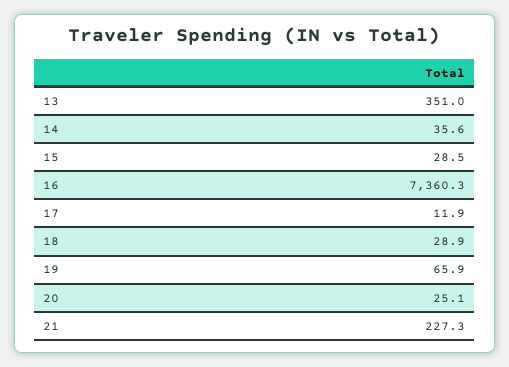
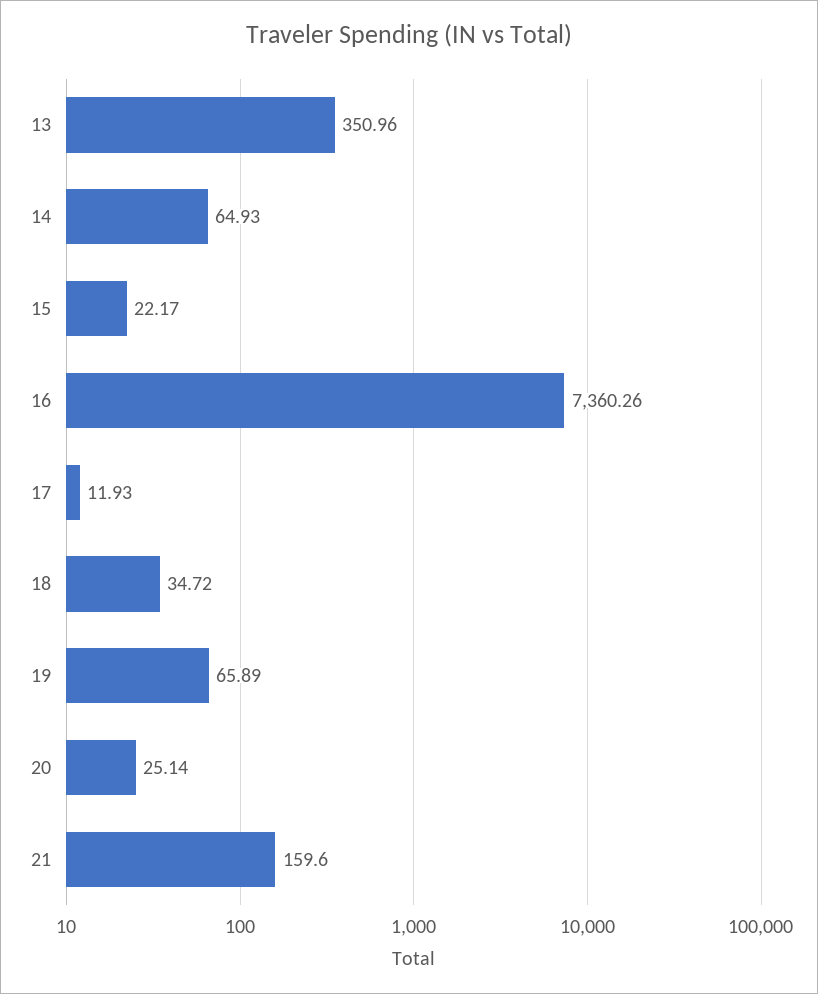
  {
    "13": 350.96,
-   "14": 35.6,
+   "14": 64.93,
-   "15": 28.5,
+   "15": 22.17,
    "16": 7360.26,
    "17": 11.93,
-   "18": 28.9,
+   "18": 34.72,
    "19": 65.89,
    "20": 25.14,
-   "21": 227.3
+   "21": 159.6
  }

